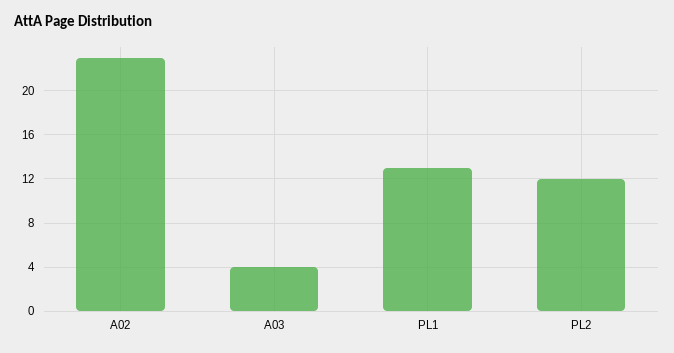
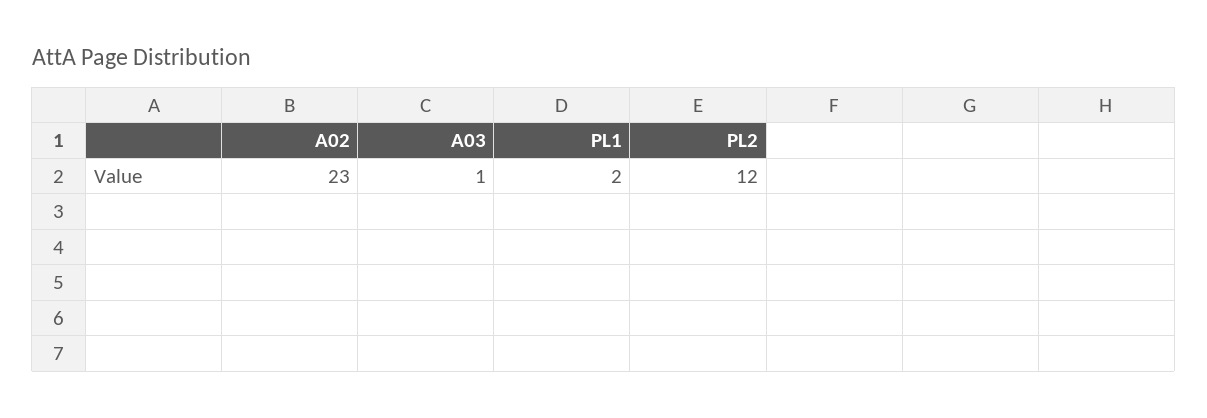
  {
    "A02": 23,
-   "A03": 4,
+   "A03": 1,
-   "PL1": 13,
+   "PL1": 2,
    "PL2": 12
  }

